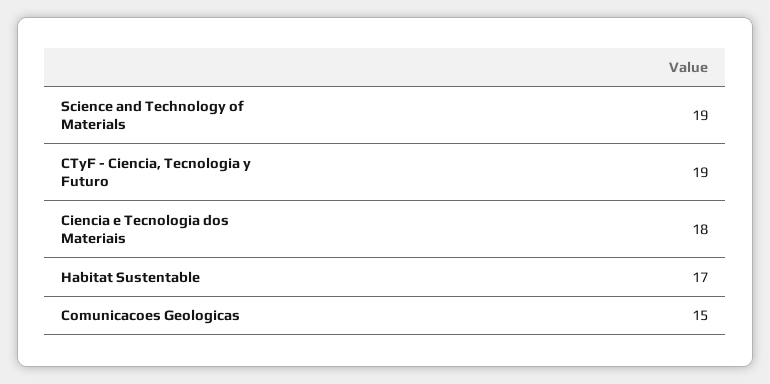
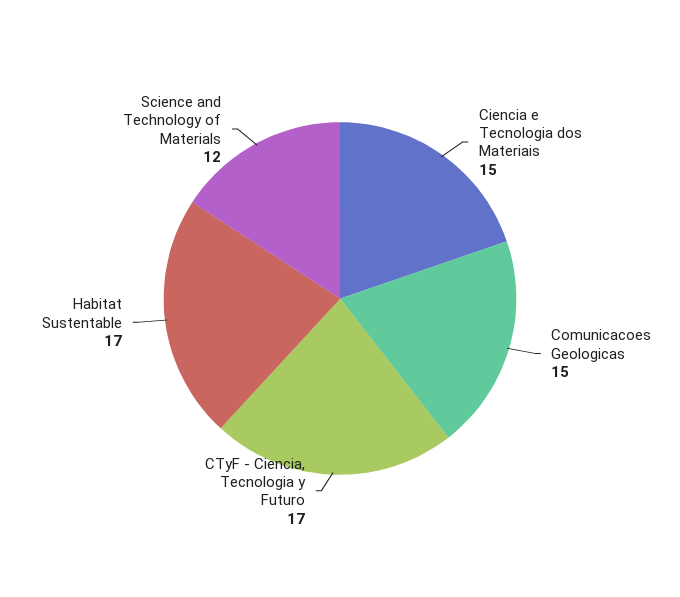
  {
-   "Science and Technology of Materials": 19,
+   "Science and Technology of Materials": 12,
-   "CTyF - Ciencia, Tecnologia y Futuro": 19,
+   "CTyF - Ciencia, Tecnologia y Futuro": 17,
-   "Ciencia e Tecnologia dos Materiais": 18,
+   "Ciencia e Tecnologia dos Materiais": 15,
    "Habitat Sustentable": 17,
    "Comunicacoes Geologicas": 15
  }

